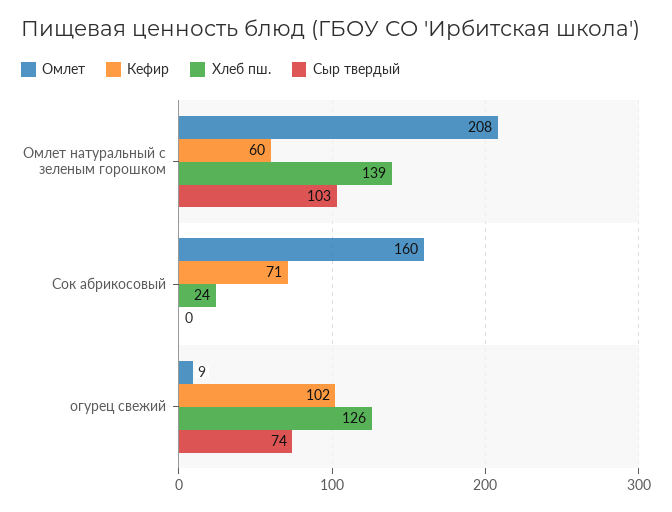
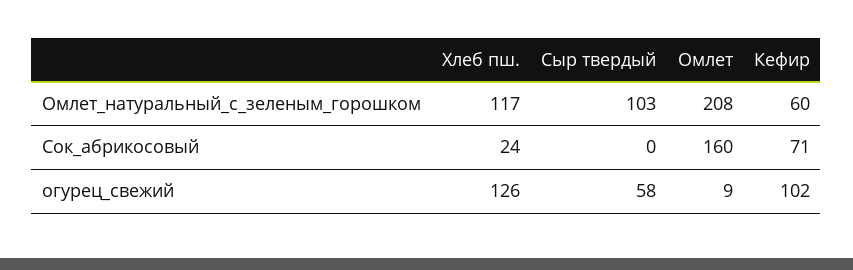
  {
    "Омлет": {
      "Омлет натуральный с зеленым горошком": 208,
      "Сок абрикосовый": 160,
      "огурец свежий": 9
    },
    "Кефир": {
      "Омлет натуральный с зеленым горошком": 60,
      "Сок абрикосовый": 71,
      "огурец свежий": 102
    },
    "Хлеб пш.": {
-     "Омлет натуральный с зеленым горошком": 139,
+     "Омлет натуральный с зеленым горошком": 117,
      "Сок абрикосовый": 24,
      "огурец свежий": 126
    },
    "Сыр твердый": {
      "Омлет натуральный с зеленым горошком": 103,
      "Сок абрикосовый": 0,
-     "огурец свежий": 74
+     "огурец свежий": 58
    }
  }

